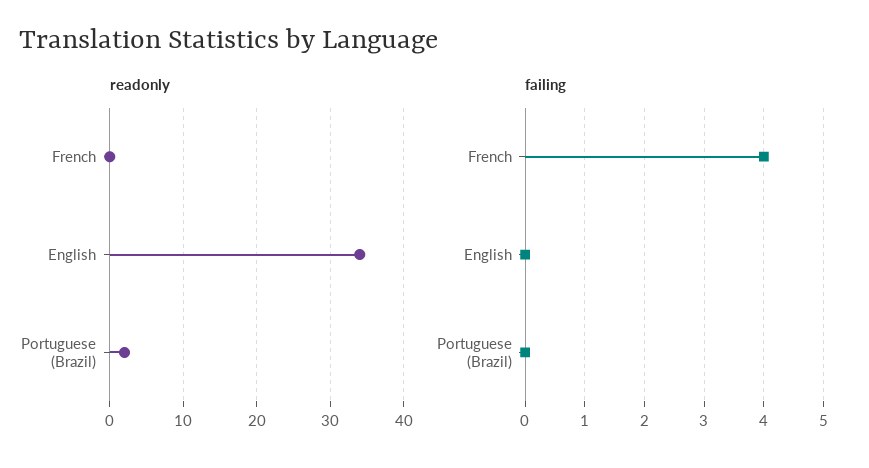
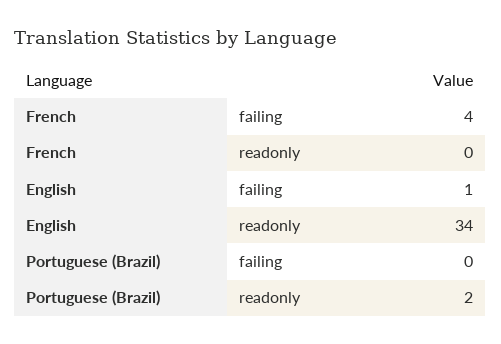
  {
    "readonly": {
      "French": 0,
      "English": 34,
      "Portuguese (Brazil)": 2
    },
    "failing": {
      "French": 4,
-     "English": 0,
+     "English": 1,
      "Portuguese (Brazil)": 0
    }
  }

